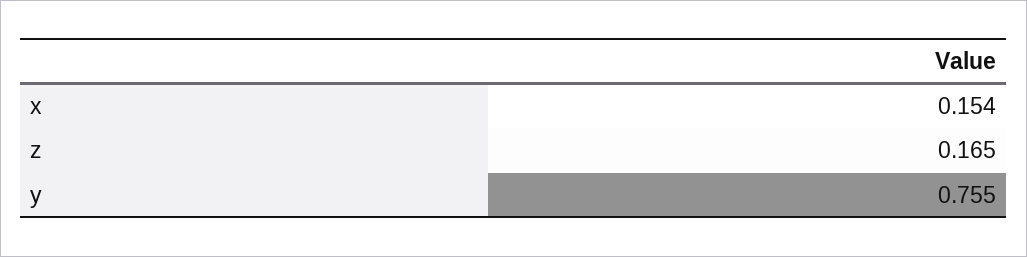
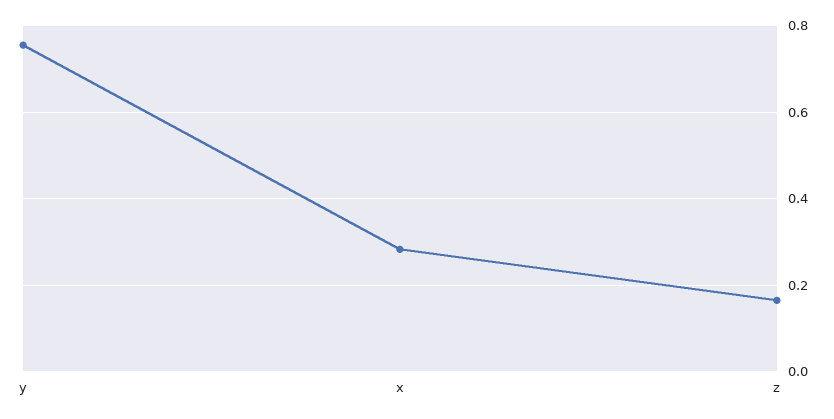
  {
-   "x": 0.154,
+   "x": 0.28,
    "z": 0.165,
    "y": 0.755
  }

